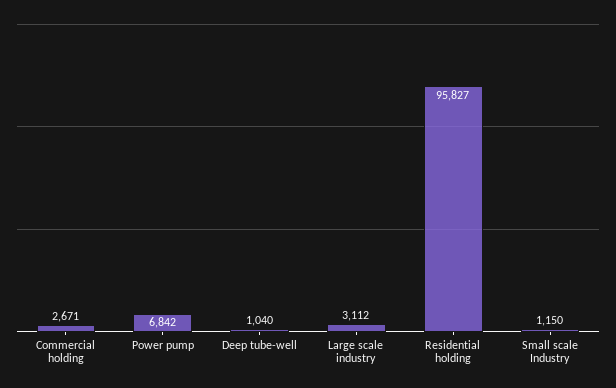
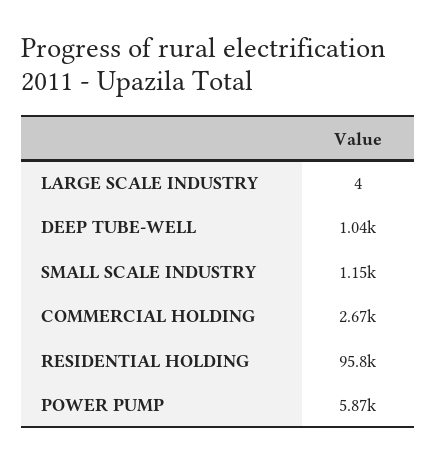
  {
    "Commercial holding": 2671,
-   "Power pump": 6842,
+   "Power pump": 5870,
    "Deep tube-well": 1040,
-   "Large scale industry": 3112,
+   "Large scale industry": 4,
    "Residential holding": 95827,
    "Small scale Industry": 1150
  }

